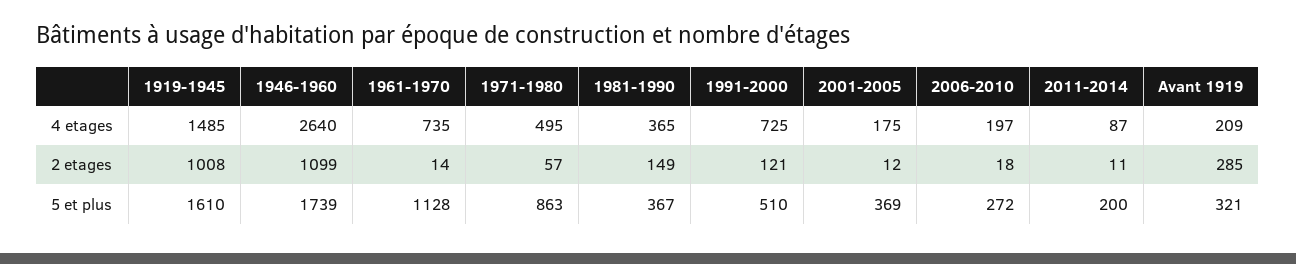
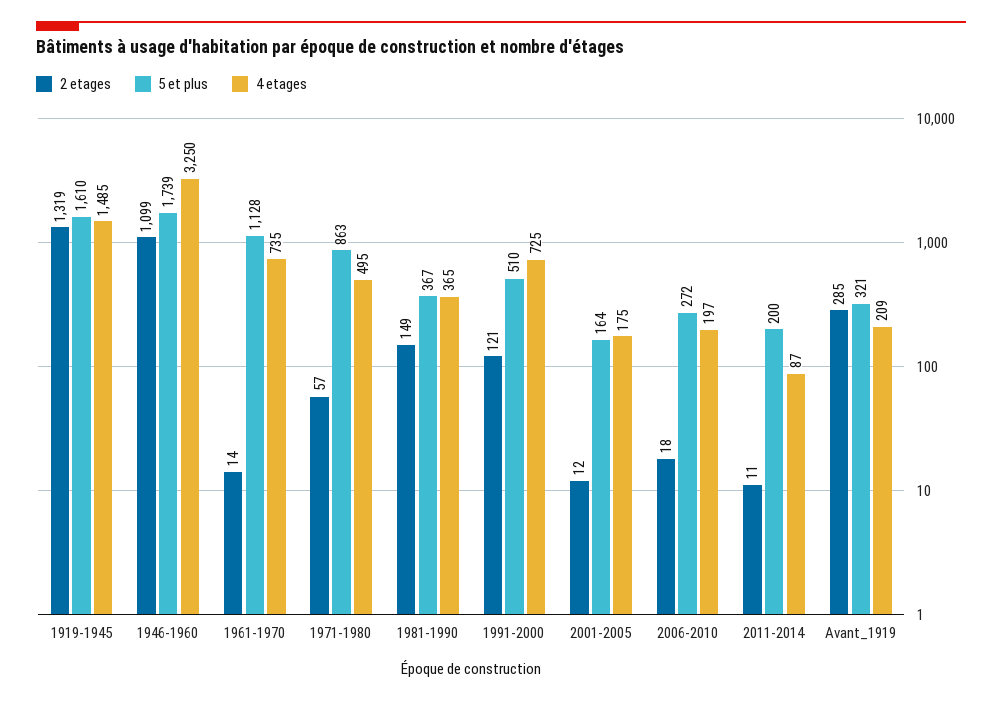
  {
    "4 etages": {
      "1919-1945": 1485,
-     "1946-1960": 2640,
+     "1946-1960": 3250,
      "1961-1970": 735,
      "1971-1980": 495,
      "1981-1990": 365,
      "1991-2000": 725,
      "2001-2005": 175,
      "2006-2010": 197,
      "2011-2014": 87,
      "Avant 1919": 209
    },
    "2 etages": {
-     "1919-1945": 1008,
+     "1919-1945": 1319,
      "1946-1960": 1099,
      "1961-1970": 14,
      "1971-1980": 57,
      "1981-1990": 149,
      "1991-2000": 121,
      "2001-2005": 12,
      "2006-2010": 18,
      "2011-2014": 11,
      "Avant 1919": 285
    },
    "5 et plus": {
      "1919-1945": 1610,
      "1946-1960": 1739,
      "1961-1970": 1128,
      "1971-1980": 863,
      "1981-1990": 367,
      "1991-2000": 510,
-     "2001-2005": 369,
+     "2001-2005": 164,
      "2006-2010": 272,
      "2011-2014": 200,
      "Avant 1919": 321
    }
  }

